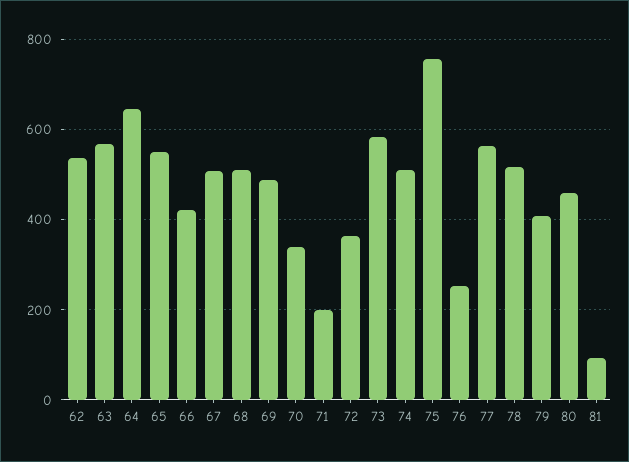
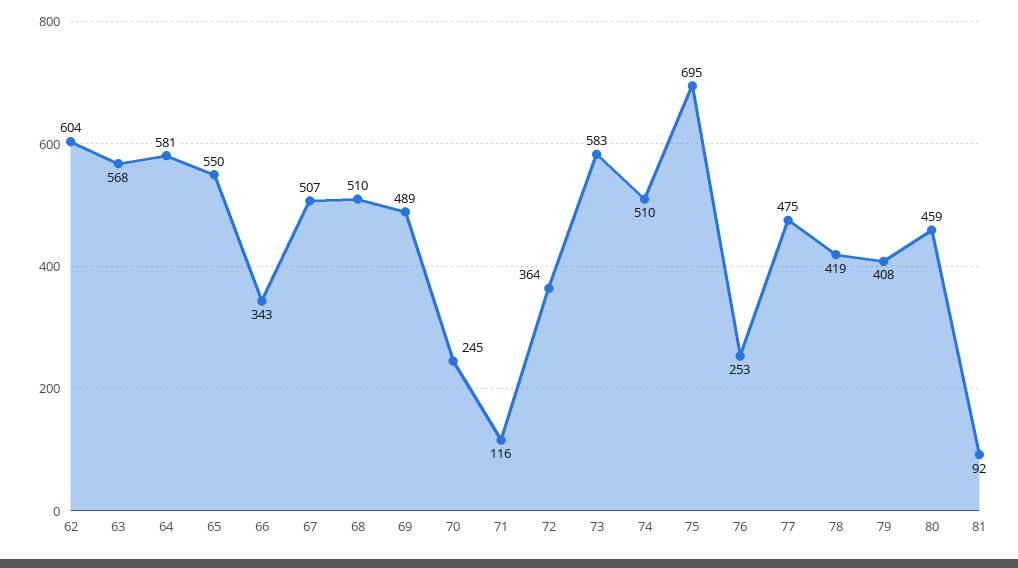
  {
-   "62": 540,
+   "62": 604,
    "63": 568,
-   "64": 640,
+   "64": 581,
    "65": 550,
-   "66": 420,
+   "66": 343,
    "67": 507,
    "68": 510,
    "69": 489,
-   "70": 340,
+   "70": 245,
-   "71": 200,
+   "71": 116,
    "72": 364,
    "73": 583,
    "74": 510,
-   "75": 760,
+   "75": 695,
    "76": 253,
-   "77": 560,
+   "77": 475,
-   "78": 520,
+   "78": 419,
    "79": 408,
    "80": 459,
    "81": 92
  }

